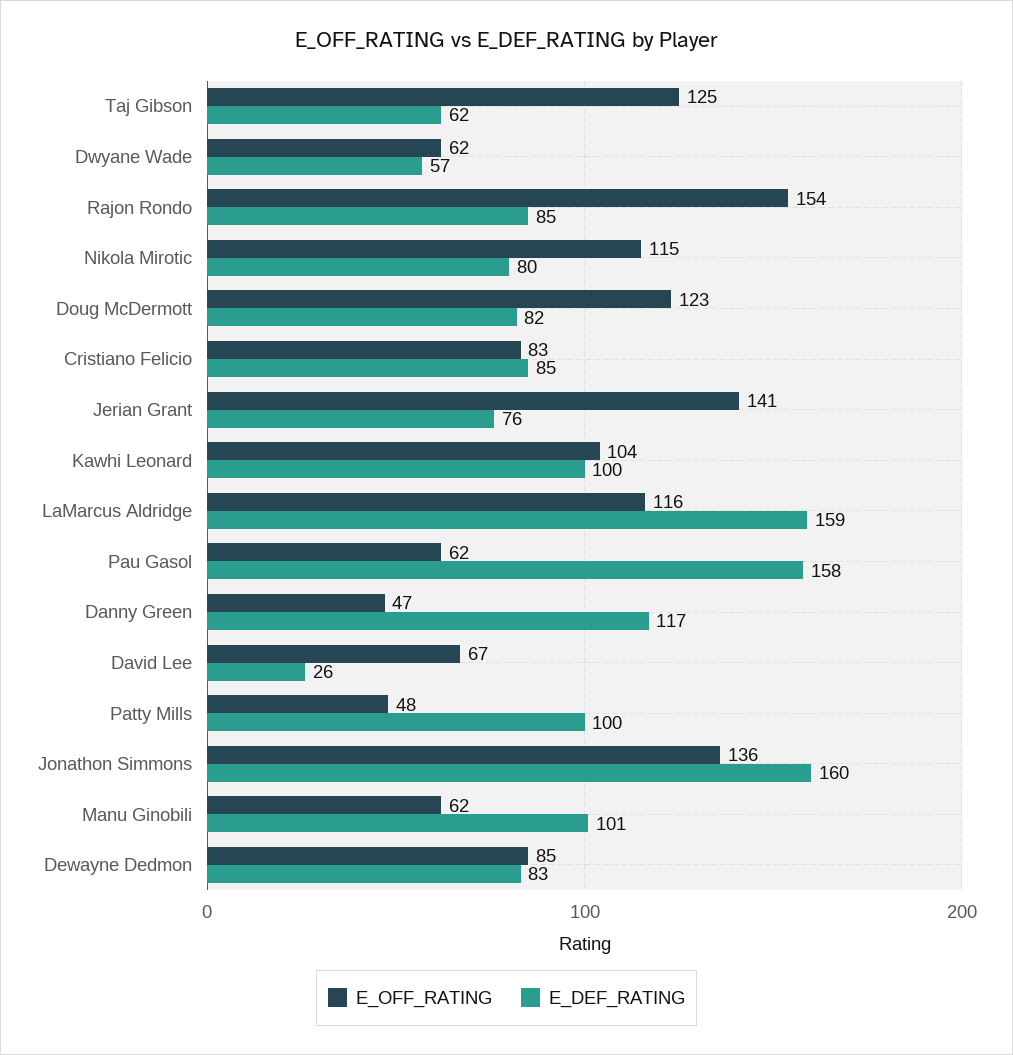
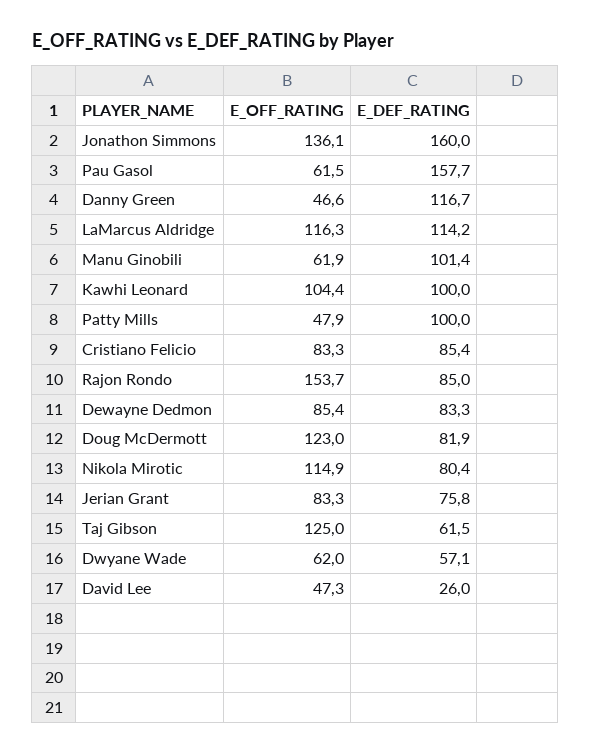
  {
    "E_OFF_RATING": {
      "Taj Gibson": 125,
      "Dwyane Wade": 62,
      "Rajon Rondo": 153.7,
      "Nikola Mirotic": 114.9,
      "Doug McDermott": 123,
      "Cristiano Felicio": 83.3,
-     "Jerian Grant": 141,
+     "Jerian Grant": 83.3,
      "Kawhi Leonard": 104.4,
      "LaMarcus Aldridge": 116.3,
      "Pau Gasol": 61.5,
      "Danny Green": 46.6,
-     "David Lee": 67,
+     "David Lee": 47.3,
      "Patty Mills": 47.9,
      "Jonathon Simmons": 136.1,
      "Manu Ginobili": 61.9,
      "Dewayne Dedmon": 85.4
    },
    "E_DEF_RATING": {
      "Taj Gibson": 61.5,
      "Dwyane Wade": 57.1,
      "Rajon Rondo": 85,
      "Nikola Mirotic": 80.4,
      "Doug McDermott": 81.9,
      "Cristiano Felicio": 85.4,
      "Jerian Grant": 75.8,
      "Kawhi Leonard": 100,
-     "LaMarcus Aldridge": 159,
+     "LaMarcus Aldridge": 114.2,
      "Pau Gasol": 157.7,
      "Danny Green": 116.7,
      "David Lee": 26,
      "Patty Mills": 100,
      "Jonathon Simmons": 160,
      "Manu Ginobili": 101.4,
      "Dewayne Dedmon": 83.3
    }
  }

